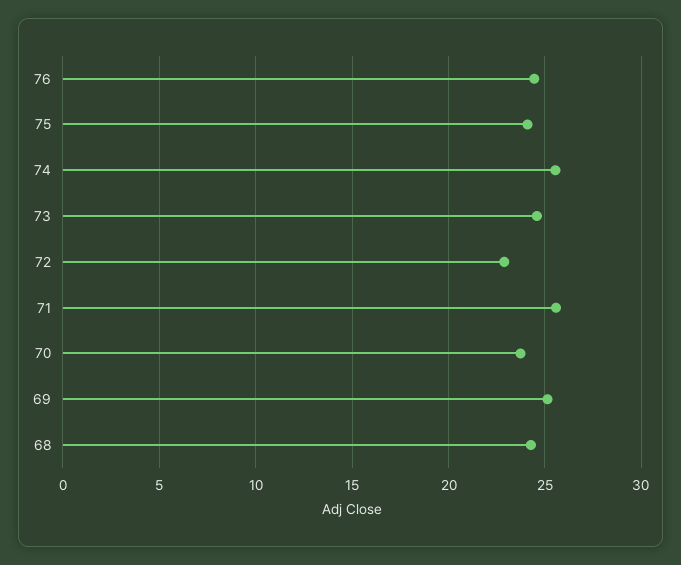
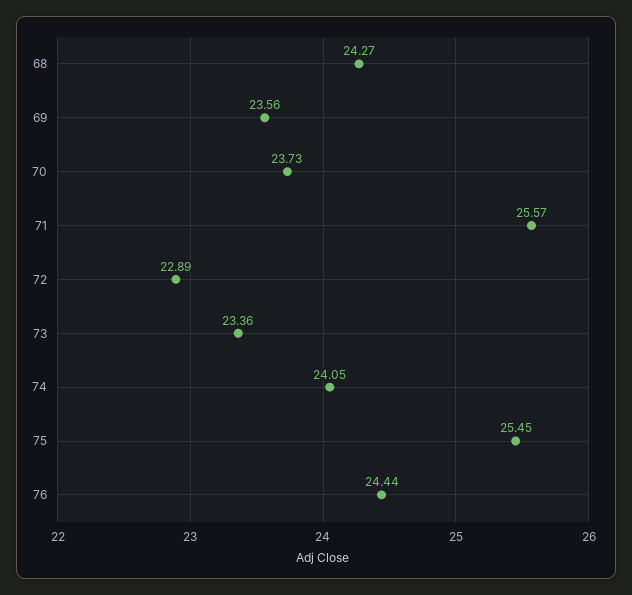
  {
    "76": 24.44,
-   "75": 24,
+   "75": 25.45,
-   "74": 25.5,
+   "74": 24.05,
-   "73": 24.5,
+   "73": 23.36,
    "72": 22.89,
    "71": 25.57,
    "70": 23.73,
-   "69": 25,
+   "69": 23.56,
    "68": 24.27
  }

